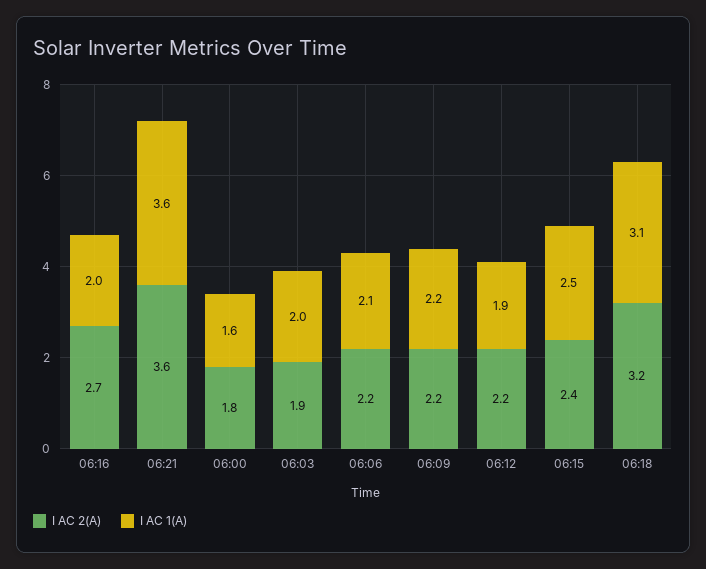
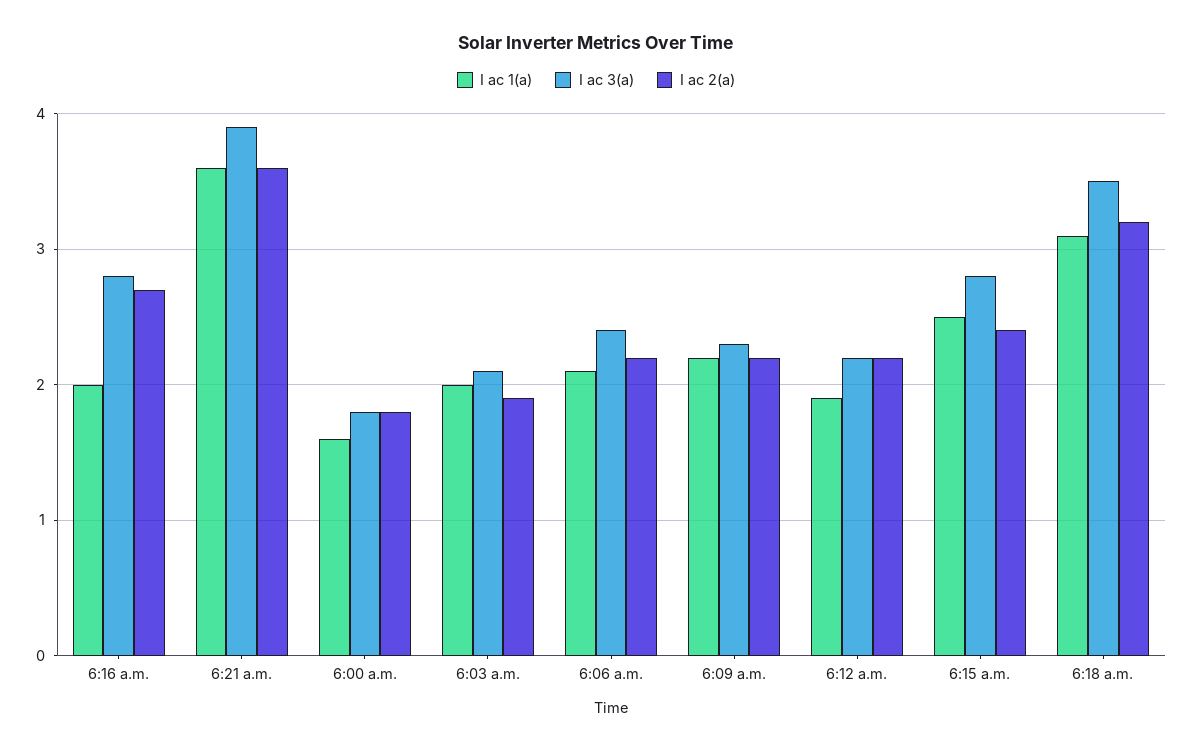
  {
    "I AC 2(A)": {
      "06:16": 2.7,
      "06:21": 3.6,
      "06:00": 1.8,
      "06:03": 1.9,
      "06:06": 2.2,
      "06:09": 2.2,
      "06:12": 2.2,
      "06:15": 2.4,
      "06:18": 3.2
    },
    "I AC 1(A)": {
      "06:16": 2,
      "06:21": 3.6,
      "06:00": 1.6,
      "06:03": 2,
      "06:06": 2.1,
      "06:09": 2.2,
      "06:12": 1.9,
      "06:15": 2.5,
      "06:18": 3.1
-   }
+   },
+   "I ac 3(a)": {
+     "06:16": 2.8,
+     "06:21": 3.9,
+     "06:00": 1.8,
+     "06:03": 2.1,
+     "06:06": 2.4,
+     "06:09": 2.3,
+     "06:12": 2.2,
+     "06:15": 2.8,
+     "06:18": 3.5
+   }
  }

